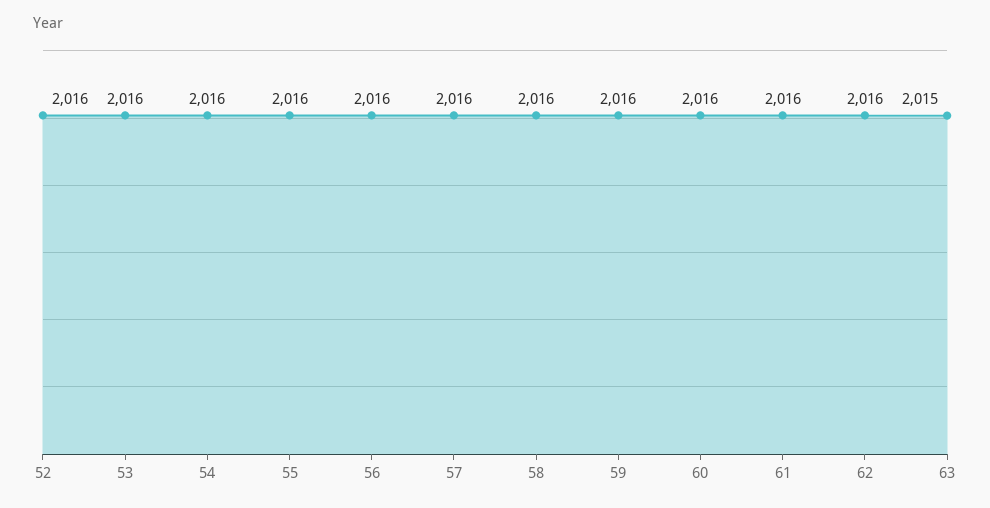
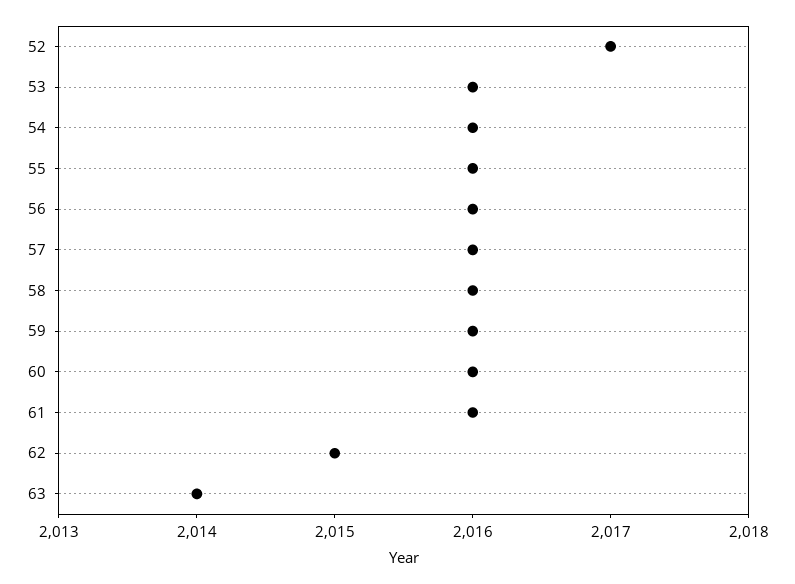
  {
-   "52": 2016,
+   "52": 2017,
    "53": 2016,
    "54": 2016,
    "55": 2016,
    "56": 2016,
    "57": 2016,
    "58": 2016,
    "59": 2016,
    "60": 2016,
    "61": 2016,
-   "62": 2016,
+   "62": 2015,
-   "63": 2015
+   "63": 2014
  }

